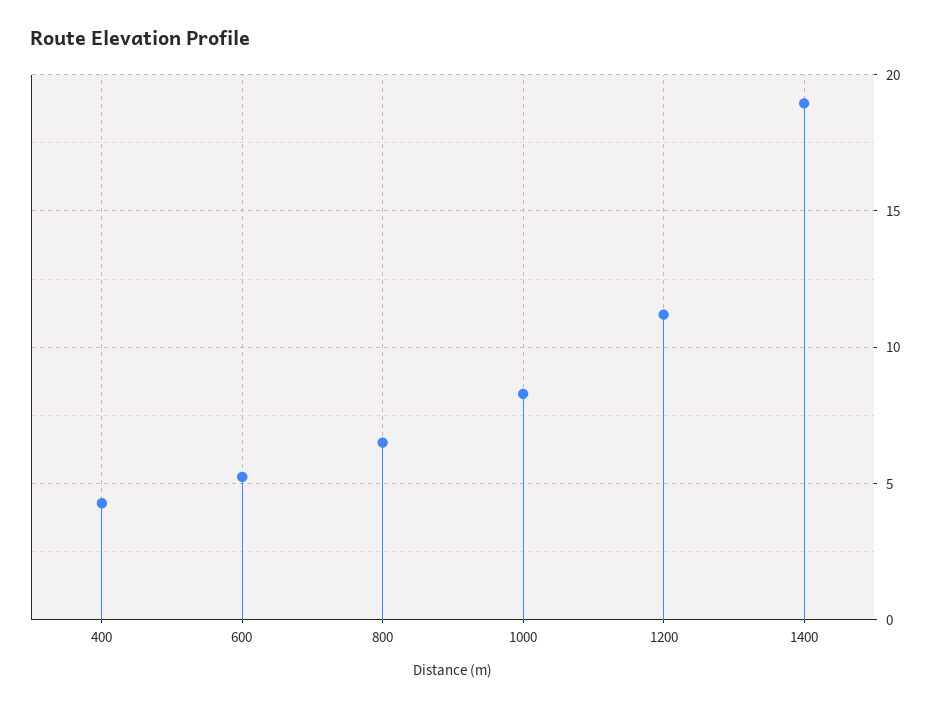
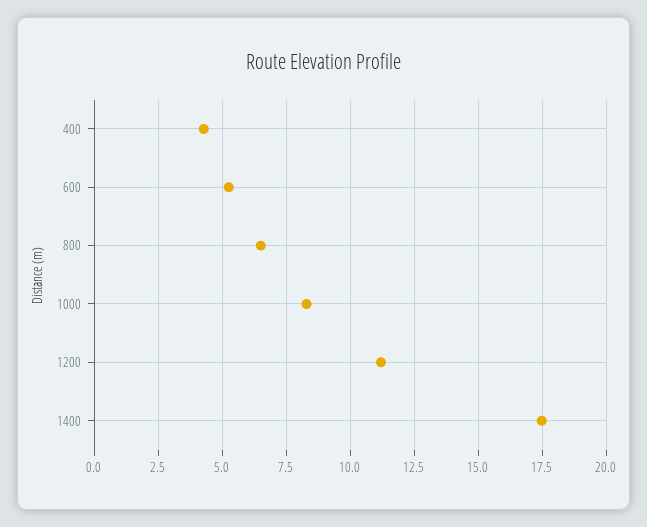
  {
    "400": 4.25,
    "600": 5.25,
    "800": 6.5,
    "1000": 8.25,
    "1200": 11.25,
-   "1400": 19
+   "1400": 17.5
  }

